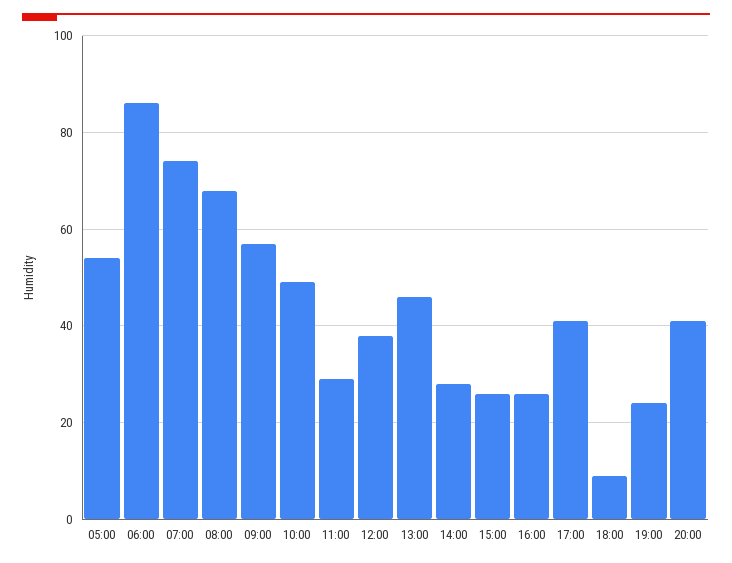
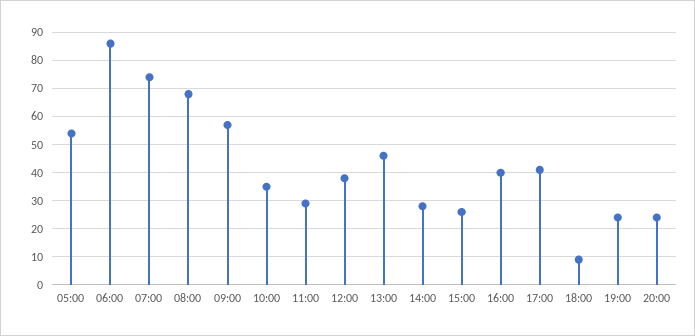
  {
    "05:00": 55,
    "06:00": 85,
    "07:00": 75,
    "08:00": 70,
    "09:00": 55,
-   "10:00": 50,
+   "10:00": 35,
    "11:00": 30,
    "12:00": 40,
    "13:00": 45,
    "14:00": 30,
    "15:00": 25,
-   "16:00": 25,
+   "16:00": 40,
    "17:00": 40,
    "18:00": 10,
    "19:00": 25,
-   "20:00": 40
+   "20:00": 25
  }

